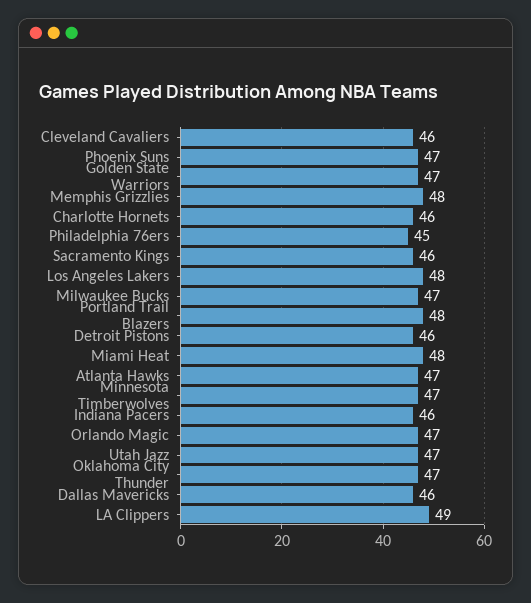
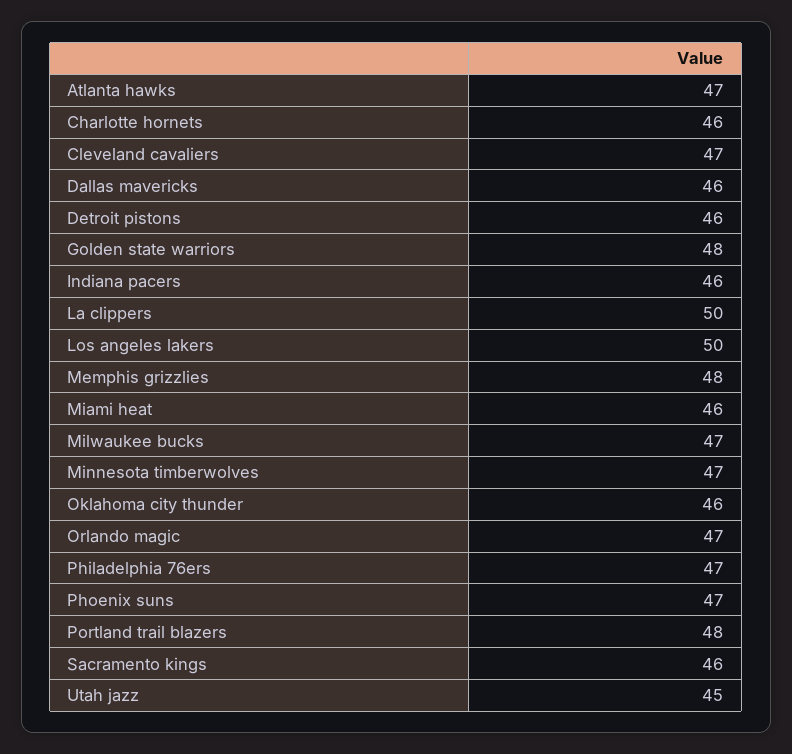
  {
-   "Cleveland Cavaliers": 46,
+   "Cleveland Cavaliers": 47,
    "Phoenix Suns": 47,
-   "Golden State Warriors": 47,
+   "Golden State Warriors": 48,
    "Memphis Grizzlies": 48,
    "Charlotte Hornets": 46,
-   "Philadelphia 76ers": 45,
+   "Philadelphia 76ers": 47,
    "Sacramento Kings": 46,
-   "Los Angeles Lakers": 48,
+   "Los Angeles Lakers": 50,
    "Milwaukee Bucks": 47,
    "Portland Trail Blazers": 48,
    "Detroit Pistons": 46,
-   "Miami Heat": 48,
+   "Miami Heat": 46,
    "Atlanta Hawks": 47,
    "Minnesota Timberwolves": 47,
    "Indiana Pacers": 46,
    "Orlando Magic": 47,
-   "Utah Jazz": 47,
+   "Utah Jazz": 45,
-   "Oklahoma City Thunder": 47,
+   "Oklahoma City Thunder": 46,
    "Dallas Mavericks": 46,
-   "LA Clippers": 49
+   "LA Clippers": 50
  }

